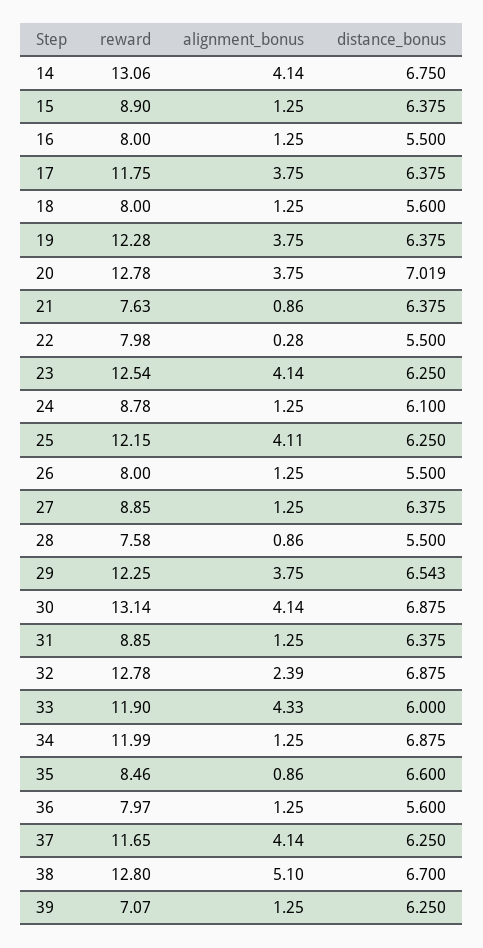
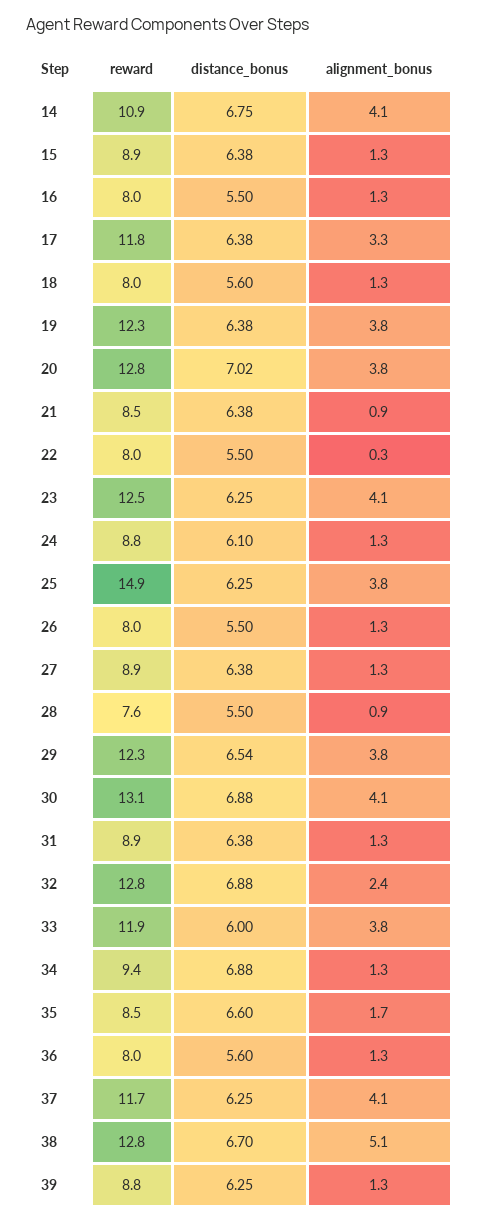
  {
    "reward": {
-     "14": 13.06,
+     "14": 10.9,
      "15": 8.9,
      "16": 8,
      "17": 11.75,
      "18": 8,
      "19": 12.28,
      "20": 12.78,
-     "21": 7.63,
+     "21": 8.5,
      "22": 7.98,
      "23": 12.54,
      "24": 8.78,
-     "25": 12.15,
+     "25": 14.9,
      "26": 8,
      "27": 8.85,
      "28": 7.58,
      "29": 12.25,
      "30": 13.14,
      "31": 8.85,
      "32": 12.78,
      "33": 11.9,
-     "34": 11.99,
+     "34": 9.4,
      "35": 8.46,
      "36": 7.97,
      "37": 11.65,
      "38": 12.8,
-     "39": 7.07
+     "39": 8.8
    },
    "alignment_bonus": {
      "14": 4.14,
      "15": 1.25,
      "16": 1.25,
-     "17": 3.75,
+     "17": 3.3,
      "18": 1.25,
      "19": 3.75,
      "20": 3.75,
      "21": 0.86,
      "22": 0.28,
      "23": 4.14,
      "24": 1.25,
-     "25": 4.11,
+     "25": 3.8,
      "26": 1.25,
      "27": 1.25,
      "28": 0.86,
      "29": 3.75,
      "30": 4.14,
      "31": 1.25,
      "32": 2.39,
-     "33": 4.33,
+     "33": 3.8,
      "34": 1.25,
-     "35": 0.86,
+     "35": 1.7,
      "36": 1.25,
      "37": 4.14,
      "38": 5.1,
      "39": 1.25
    },
    "distance_bonus": {
      "14": 6.75,
      "15": 6.375,
      "16": 5.5,
      "17": 6.375,
      "18": 5.6,
      "19": 6.375,
      "20": 7.019,
      "21": 6.375,
      "22": 5.5,
      "23": 6.25,
      "24": 6.1,
      "25": 6.25,
      "26": 5.5,
      "27": 6.375,
      "28": 5.5,
      "29": 6.543,
      "30": 6.875,
      "31": 6.375,
      "32": 6.875,
      "33": 6,
      "34": 6.875,
      "35": 6.6,
      "36": 5.6,
      "37": 6.25,
      "38": 6.7,
      "39": 6.25
    }
  }

